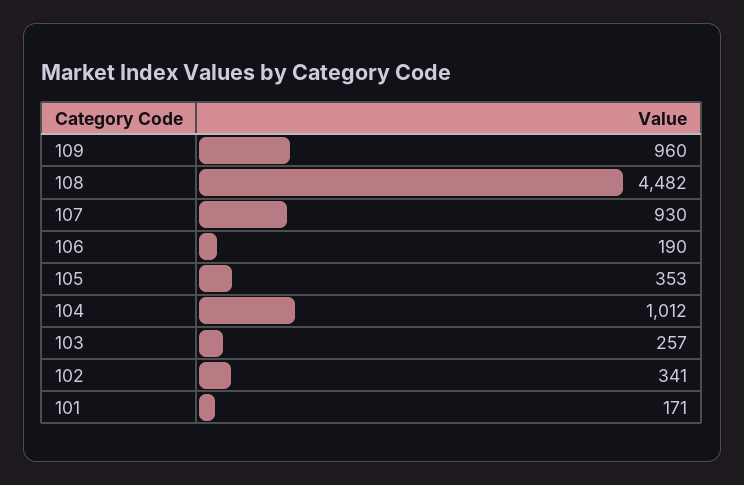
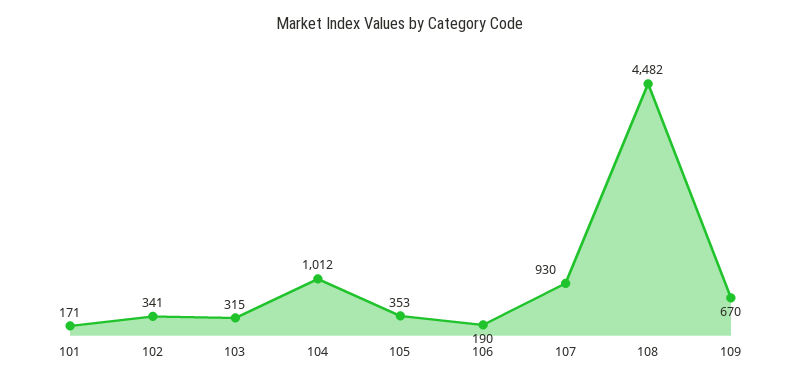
  {
-   "109": 960,
+   "109": 670,
    "108": 4482,
    "107": 930,
    "106": 190,
    "105": 353,
    "104": 1012,
-   "103": 257,
+   "103": 315,
    "102": 341,
    "101": 171
  }

